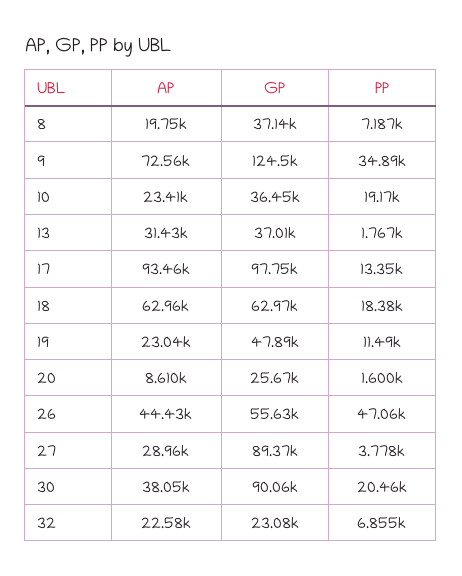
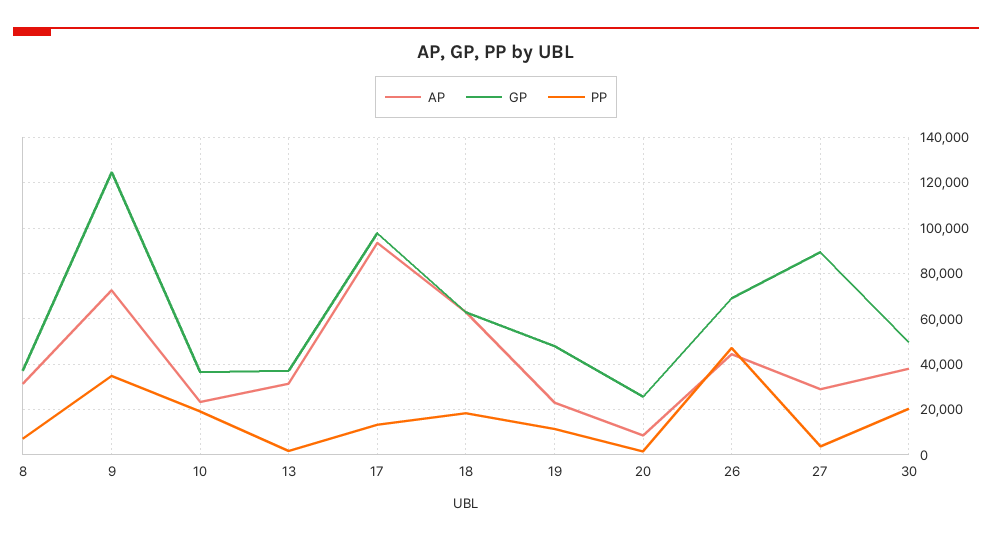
  {
    "AP": {
-     "8": 19750,
+     "8": 30000,
      "9": 72560,
      "10": 23410,
      "13": 31430,
      "17": 93460,
      "18": 62960,
      "19": 23040,
      "20": 8610,
      "26": 44430,
      "27": 28960,
-     "30": 38050,
+     "30": 38050
-     "32": 22580
    },
    "GP": {
      "8": 37140,
      "9": 124500,
      "10": 36450,
      "13": 37010,
      "17": 97750,
      "18": 62970,
      "19": 47890,
      "20": 25670,
-     "26": 55630,
+     "26": 70000,
      "27": 89370,
-     "30": 90060,
+     "30": 50000
-     "32": 23080
    },
    "PP": {
      "8": 7187,
      "9": 34890,
      "10": 19170,
      "13": 1767,
      "17": 13350,
      "18": 18380,
      "19": 11490,
      "20": 1600,
      "26": 47060,
      "27": 3778,
-     "30": 20460,
+     "30": 20460
-     "32": 6855
    }
  }

